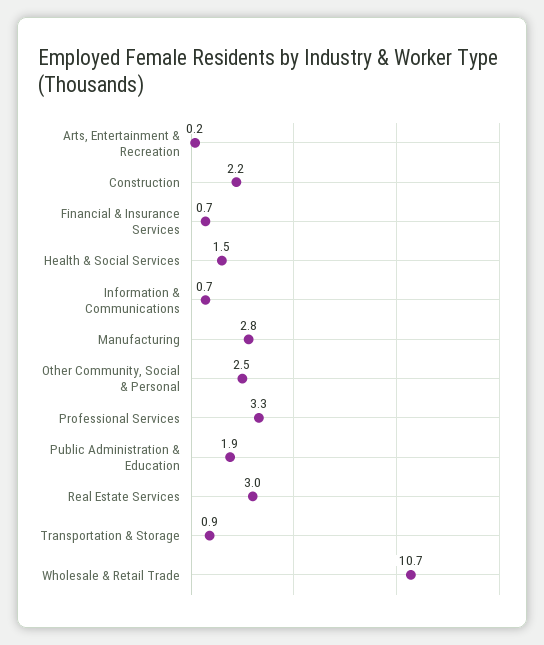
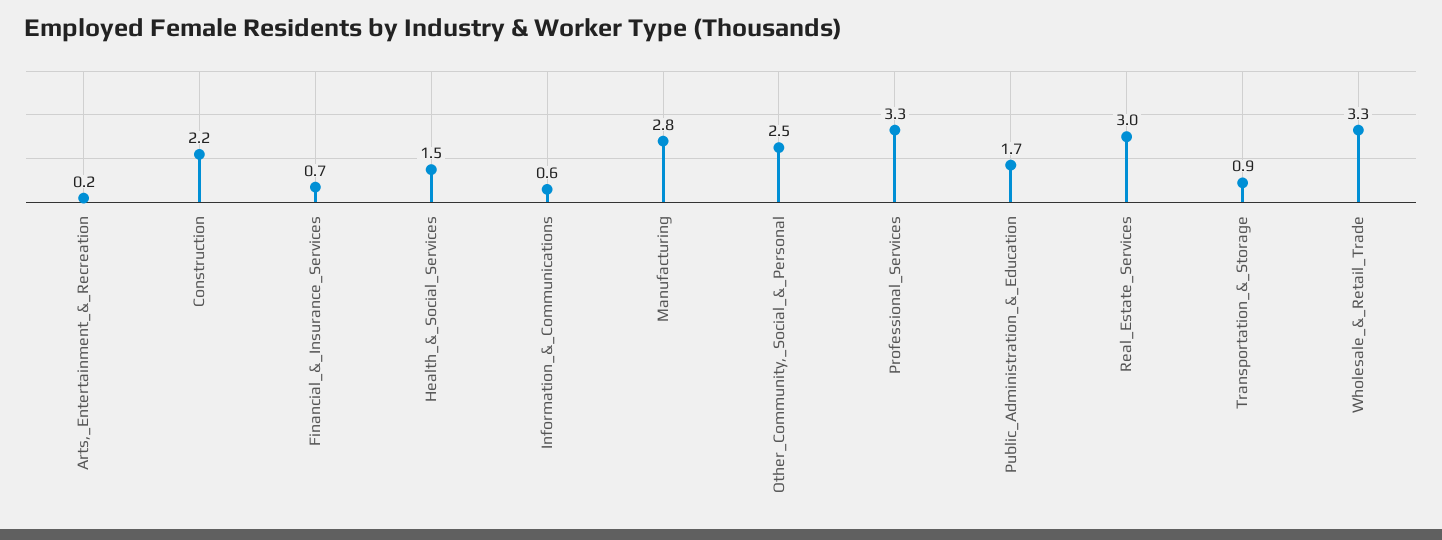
  {
    "Arts, Entertainment & Recreation": 0.2,
    "Construction": 2.2,
    "Financial & Insurance Services": 0.7,
    "Health & Social Services": 1.5,
-   "Information & Communications": 0.7,
+   "Information & Communications": 0.6,
    "Manufacturing": 2.8,
    "Other Community, Social & Personal": 2.5,
    "Professional Services": 3.3,
-   "Public Administration & Education": 1.9,
+   "Public Administration & Education": 1.7,
    "Real Estate Services": 3,
    "Transportation & Storage": 0.9,
-   "Wholesale & Retail Trade": 10.7
+   "Wholesale & Retail Trade": 3.3
  }

